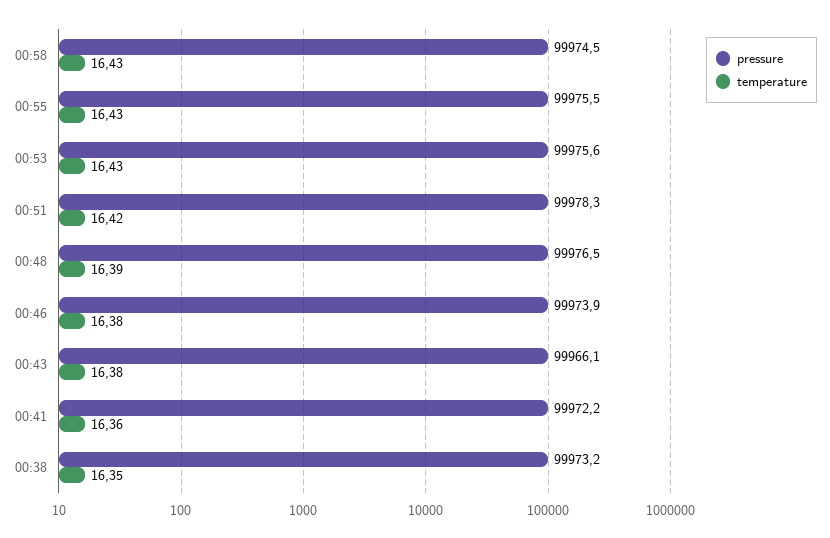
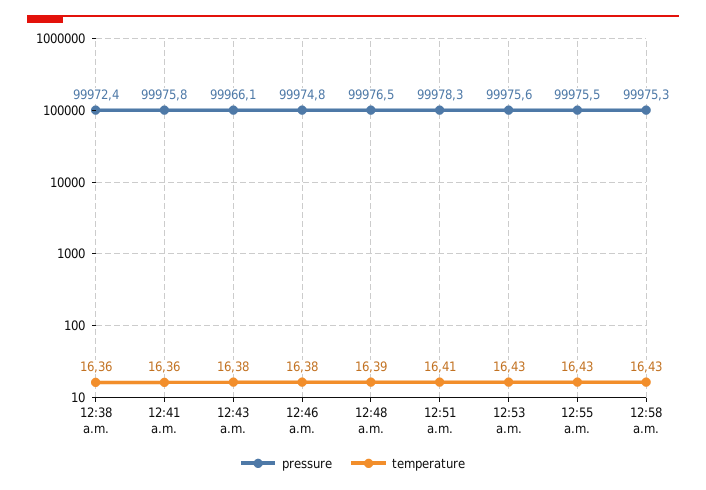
  {
    "pressure": {
-     "00:58": 99974.5,
+     "00:58": 99975.3,
      "00:55": 99975.5,
      "00:53": 99975.6,
      "00:51": 99978.3,
      "00:48": 99976.5,
-     "00:46": 99973.9,
+     "00:46": 99974.8,
      "00:43": 99966.1,
-     "00:41": 99972.2,
+     "00:41": 99975.8,
-     "00:38": 99973.2
+     "00:38": 99972.4
    },
    "temperature": {
      "00:58": 16.43,
      "00:55": 16.43,
      "00:53": 16.43,
-     "00:51": 16.42,
+     "00:51": 16.41,
      "00:48": 16.39,
      "00:46": 16.38,
      "00:43": 16.38,
      "00:41": 16.36,
-     "00:38": 16.35
+     "00:38": 16.36
    }
  }

